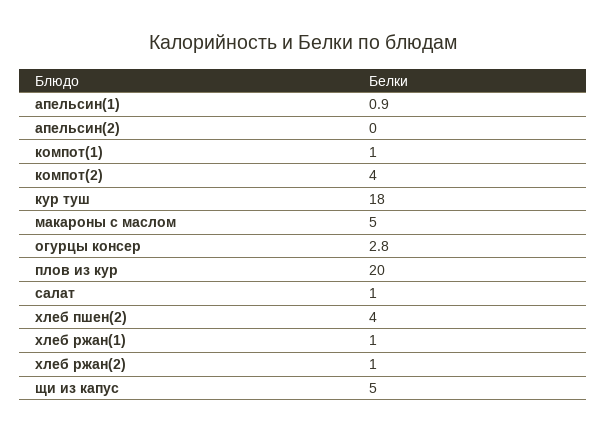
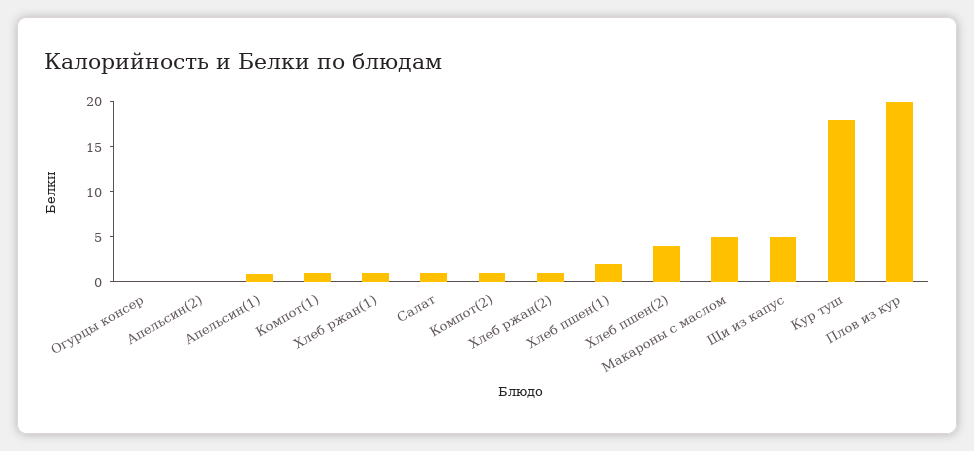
  {
    "апельсин(1)": 0.9,
    "апельсин(2)": 0,
    "компот(1)": 1,
-   "компот(2)": 4,
+   "компот(2)": 1,
    "кур туш": 18,
    "макароны с маслом": 5,
-   "огурцы консер": 2.8,
+   "огурцы консер": 0,
    "плов из кур": 20,
    "салат": 1,
    "хлеб пшен(2)": 4,
    "хлеб ржан(1)": 1,
    "хлеб ржан(2)": 1,
-   "щи из капус": 5
+   "щи из капус": 5,
+   "Хлеб пшен(1)": 2
  }

